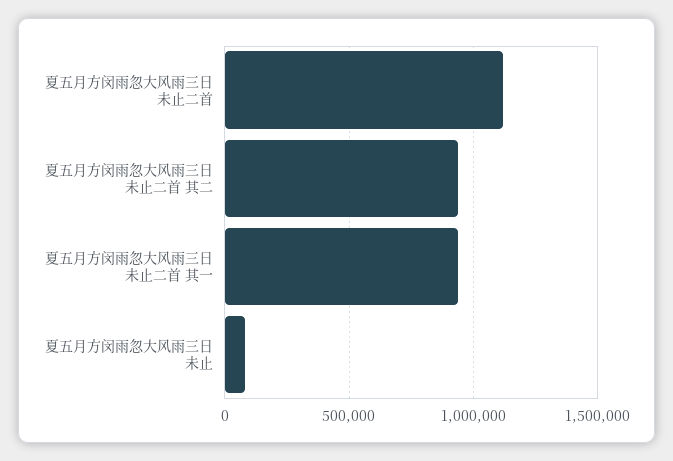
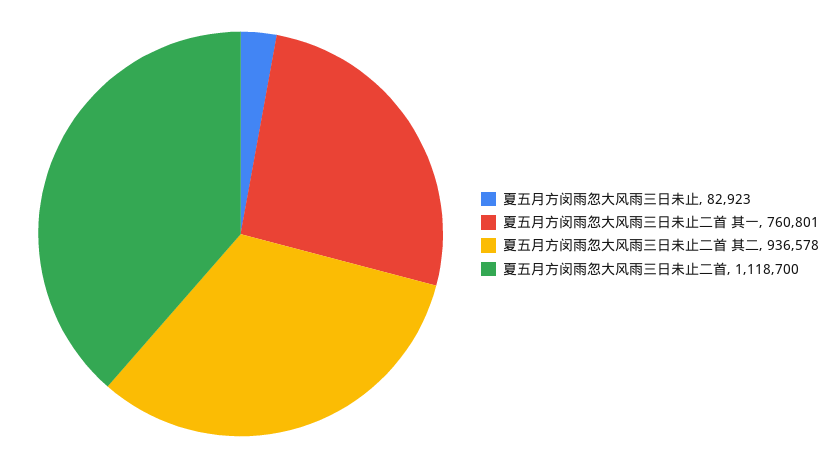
  {
    "夏五月方闵雨忽大风雨三日未止二首": 1118700,
    "夏五月方闵雨忽大风雨三日未止二首 其二": 936578,
-   "夏五月方闵雨忽大风雨三日未止二首 其一": 950000,
+   "夏五月方闵雨忽大风雨三日未止二首 其一": 760801,
    "夏五月方闵雨忽大风雨三日未止": 82923
  }

